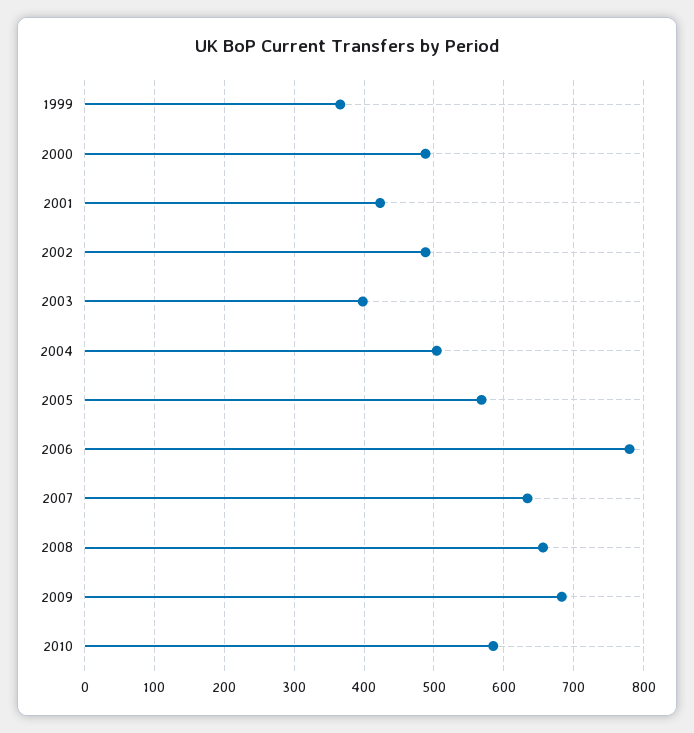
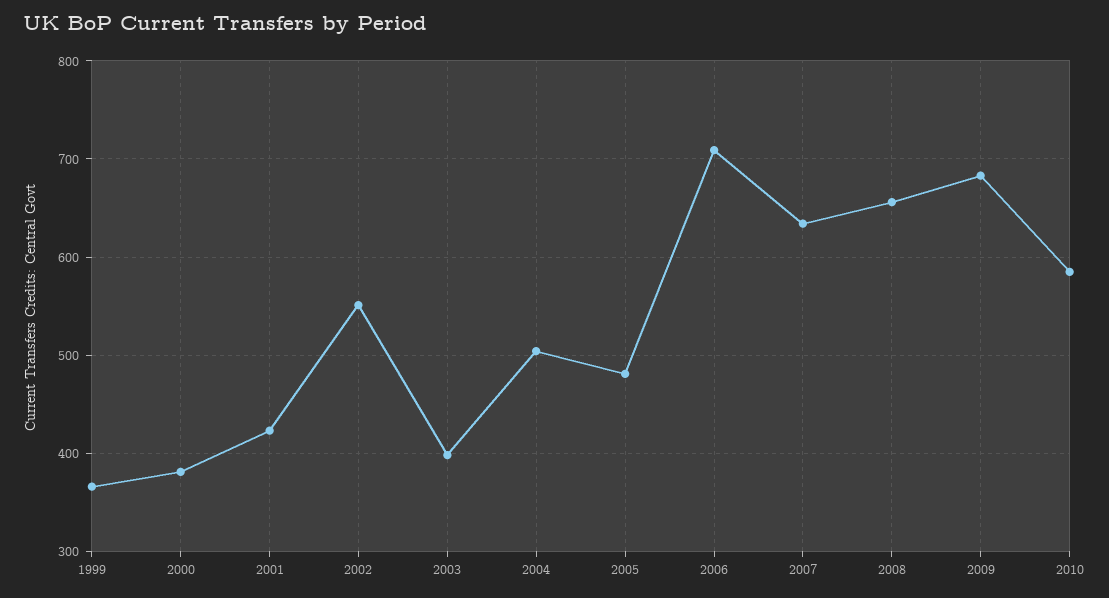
  {
    "1999": 370,
-   "2000": 490,
+   "2000": 380,
    "2001": 420,
-   "2002": 490,
+   "2002": 550,
    "2003": 400,
    "2004": 500,
-   "2005": 570,
+   "2005": 480,
-   "2006": 780,
+   "2006": 710,
    "2007": 630,
    "2008": 660,
    "2009": 680,
    "2010": 590
  }

